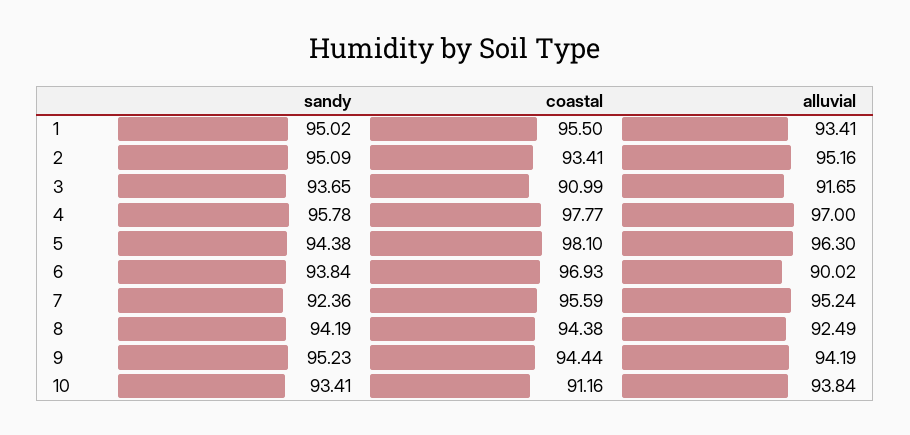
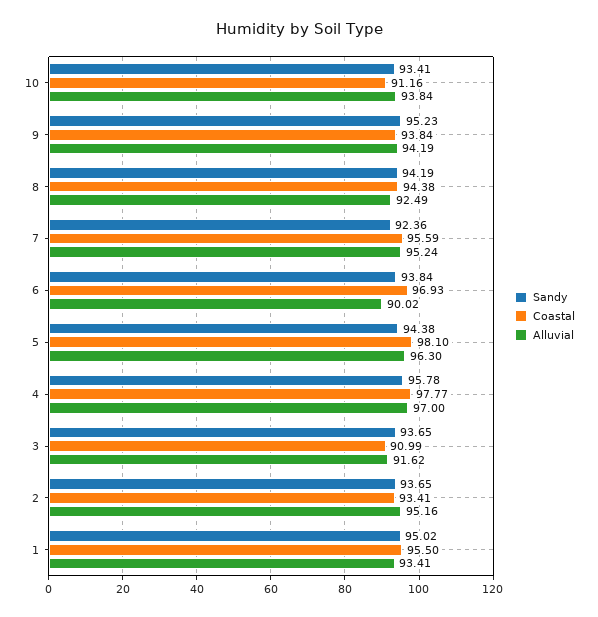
  {
    "sandy": {
      "1": 95.02,
-     "2": 95.09,
+     "2": 93.65,
      "3": 93.65,
      "4": 95.78,
      "5": 94.38,
      "6": 93.84,
      "7": 92.36,
      "8": 94.19,
      "9": 95.23,
      "10": 93.41
    },
    "coastal": {
      "1": 95.5,
      "2": 93.41,
      "3": 90.99,
      "4": 97.77,
      "5": 98.1,
      "6": 96.93,
      "7": 95.59,
      "8": 94.38,
-     "9": 94.44,
+     "9": 93.84,
      "10": 91.16
    },
    "alluvial": {
      "1": 93.41,
      "2": 95.16,
-     "3": 91.65,
+     "3": 91.62,
      "4": 97,
      "5": 96.3,
      "6": 90.02,
      "7": 95.24,
      "8": 92.49,
      "9": 94.19,
      "10": 93.84
    }
  }

